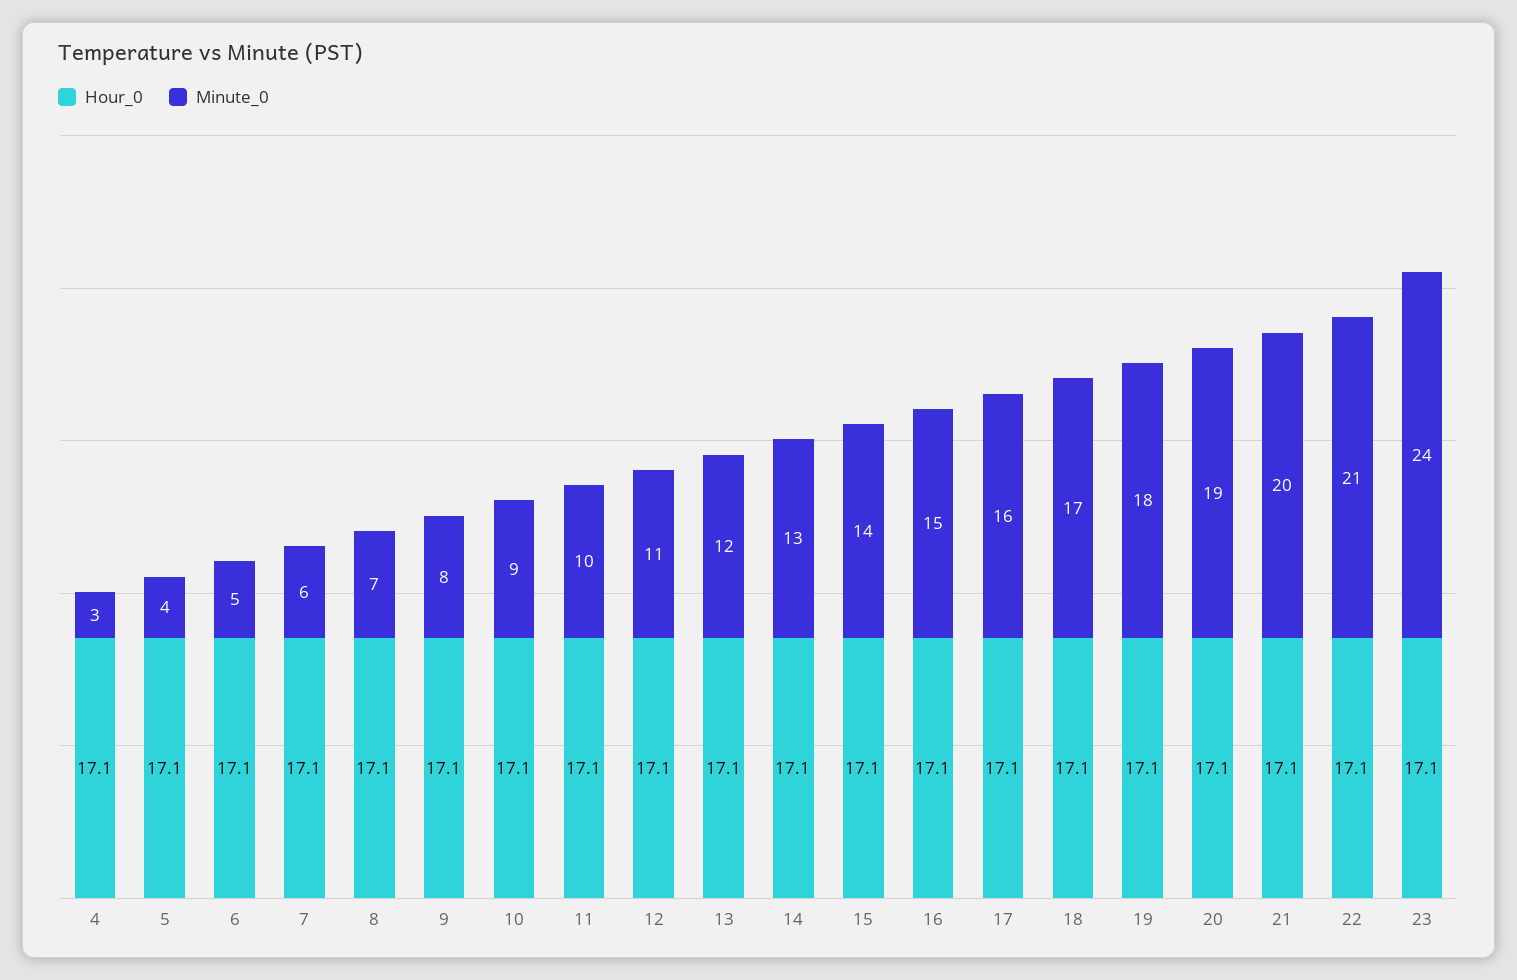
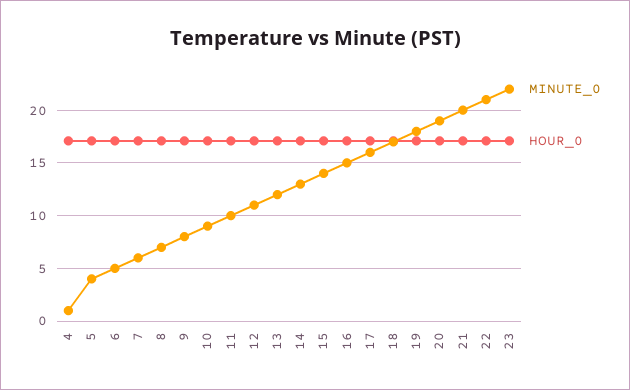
  {
    "Hour_0": {
      "4": 17.1,
      "5": 17.1,
      "6": 17.1,
      "7": 17.1,
      "8": 17.1,
      "9": 17.1,
      "10": 17.1,
      "11": 17.1,
      "12": 17.1,
      "13": 17.1,
      "14": 17.1,
      "15": 17.1,
      "16": 17.1,
      "17": 17.1,
      "18": 17.1,
      "19": 17.1,
      "20": 17.1,
      "21": 17.1,
      "22": 17.1,
      "23": 17.1
    },
    "Minute_0": {
-     "4": 3,
+     "4": 1,
      "5": 4,
      "6": 5,
      "7": 6,
      "8": 7,
      "9": 8,
      "10": 9,
      "11": 10,
      "12": 11,
      "13": 12,
      "14": 13,
      "15": 14,
      "16": 15,
      "17": 16,
      "18": 17,
      "19": 18,
      "20": 19,
      "21": 20,
      "22": 21,
-     "23": 24
+     "23": 22
    }
  }

